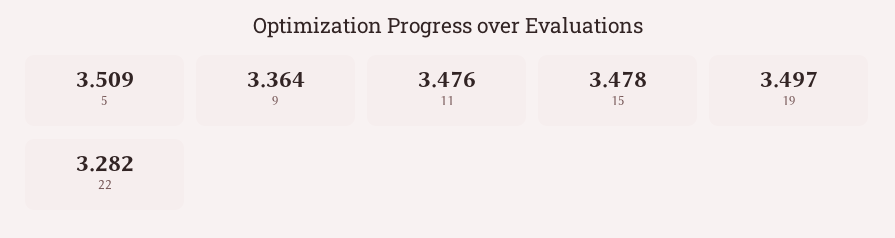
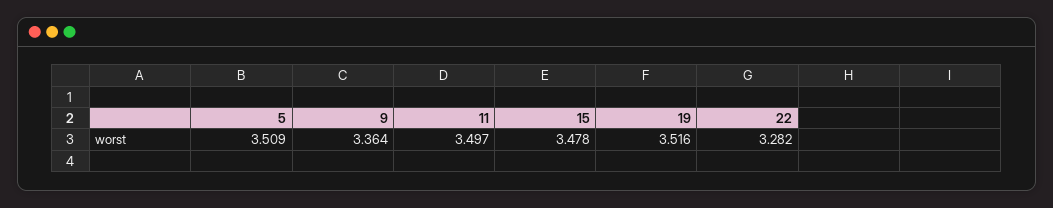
  {
    "5": 3.509,
    "9": 3.364,
-   "11": 3.476,
+   "11": 3.497,
    "15": 3.478,
-   "19": 3.497,
+   "19": 3.516,
    "22": 3.282
  }

